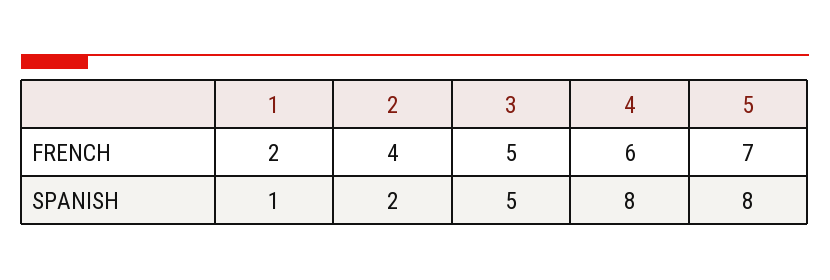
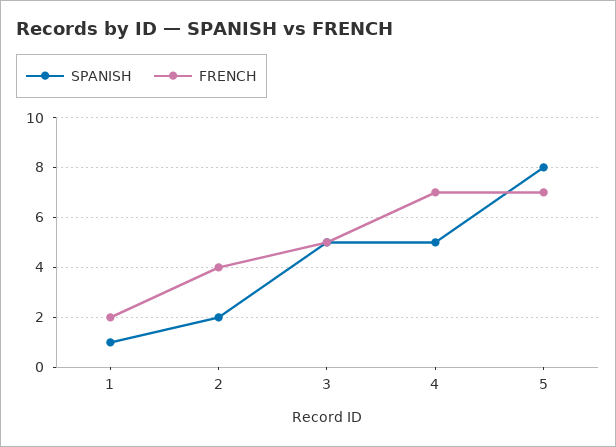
  {
    "FRENCH": {
      "1": 2,
      "2": 4,
      "3": 5,
-     "4": 6,
+     "4": 7,
      "5": 7
    },
    "SPANISH": {
      "1": 1,
      "2": 2,
      "3": 5,
-     "4": 8,
+     "4": 5,
      "5": 8
    }
  }

